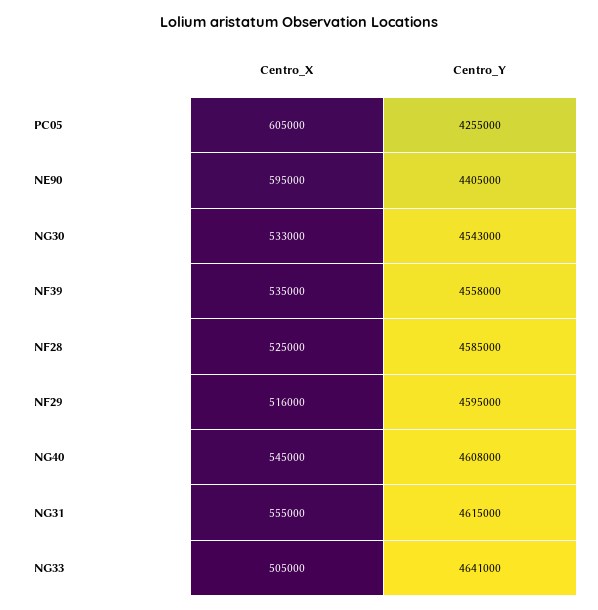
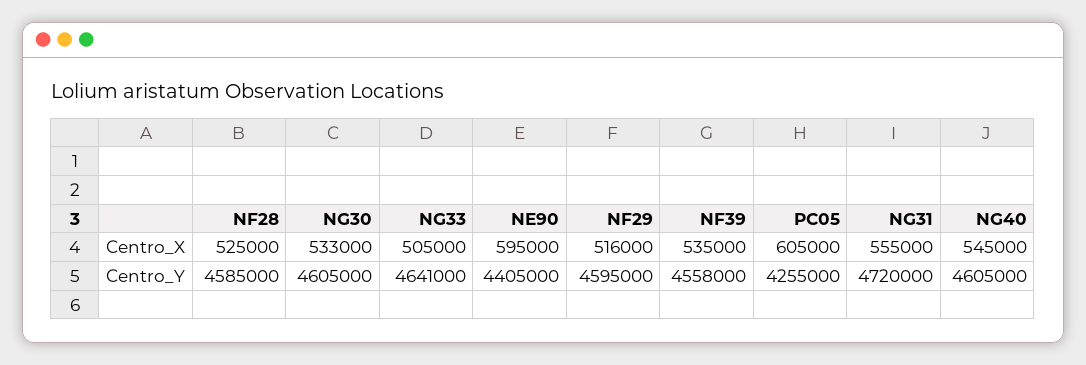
  {
    "Centro_X": {
      "PC05": 605000,
      "NE90": 595000,
      "NG30": 533000,
      "NF39": 535000,
      "NF28": 525000,
      "NF29": 516000,
      "NG40": 545000,
      "NG31": 555000,
      "NG33": 505000
    },
    "Centro_Y": {
      "PC05": 4255000,
      "NE90": 4405000,
-     "NG30": 4543000,
+     "NG30": 4605000,
      "NF39": 4558000,
      "NF28": 4585000,
      "NF29": 4595000,
-     "NG40": 4608000,
+     "NG40": 4605000,
-     "NG31": 4615000,
+     "NG31": 4720000,
      "NG33": 4641000
    }
  }

